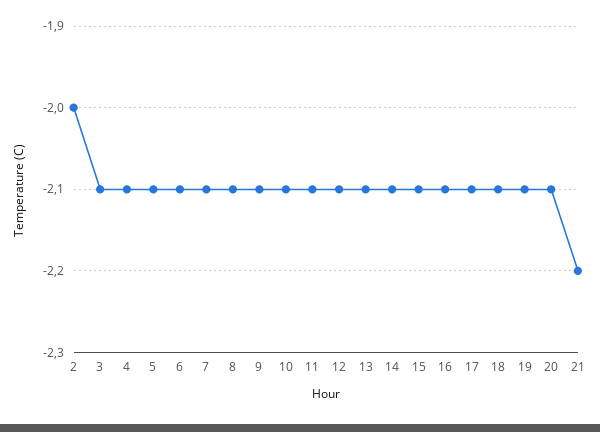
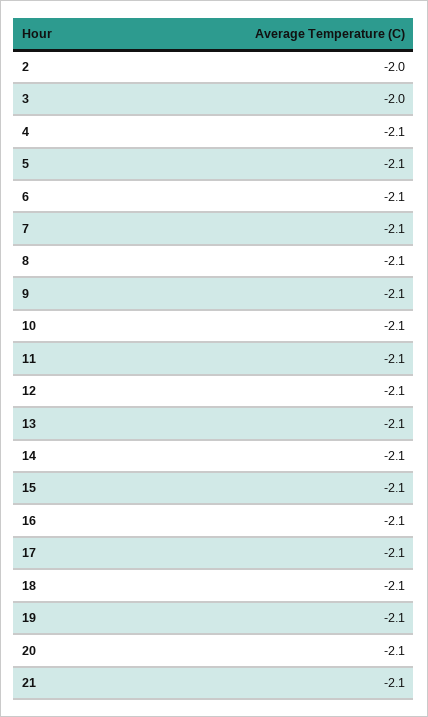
  {
    "2": -2,
-   "3": -2.1,
+   "3": -2,
    "4": -2.1,
    "5": -2.1,
    "6": -2.1,
    "7": -2.1,
    "8": -2.1,
    "9": -2.1,
    "10": -2.1,
    "11": -2.1,
    "12": -2.1,
    "13": -2.1,
    "14": -2.1,
    "15": -2.1,
    "16": -2.1,
    "17": -2.1,
    "18": -2.1,
    "19": -2.1,
    "20": -2.1,
-   "21": -2.2
+   "21": -2.1
  }

